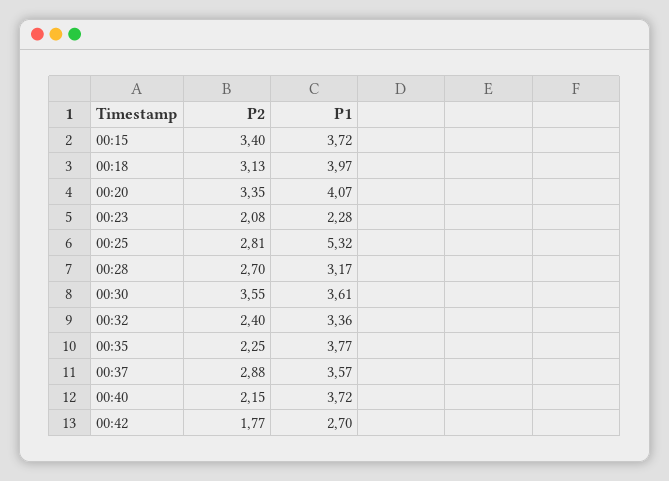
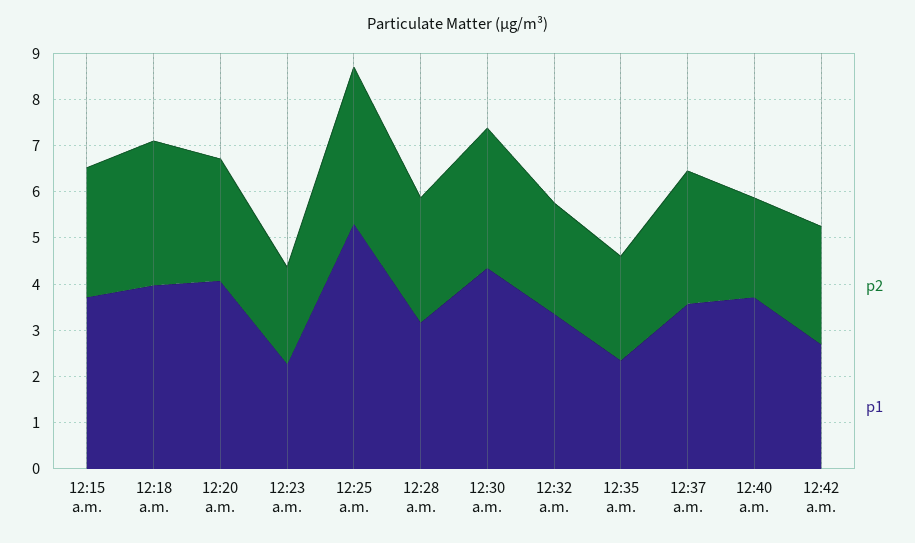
  {
    "P2": {
-     "00:15": 3.4,
+     "00:15": 2.8,
      "00:18": 3.13,
-     "00:20": 3.35,
+     "00:20": 2.6,
      "00:23": 2.08,
-     "00:25": 2.81,
+     "00:25": 3.4,
      "00:28": 2.7,
-     "00:30": 3.55,
+     "00:30": 3,
      "00:32": 2.4,
      "00:35": 2.25,
      "00:37": 2.88,
      "00:40": 2.15,
-     "00:42": 1.77
+     "00:42": 2.6
    },
    "P1": {
      "00:15": 3.72,
      "00:18": 3.97,
      "00:20": 4.07,
      "00:23": 2.28,
      "00:25": 5.32,
      "00:28": 3.17,
-     "00:30": 3.61,
+     "00:30": 4.4,
      "00:32": 3.36,
-     "00:35": 3.77,
+     "00:35": 2.4,
      "00:37": 3.57,
      "00:40": 3.72,
      "00:42": 2.7
    }
  }

